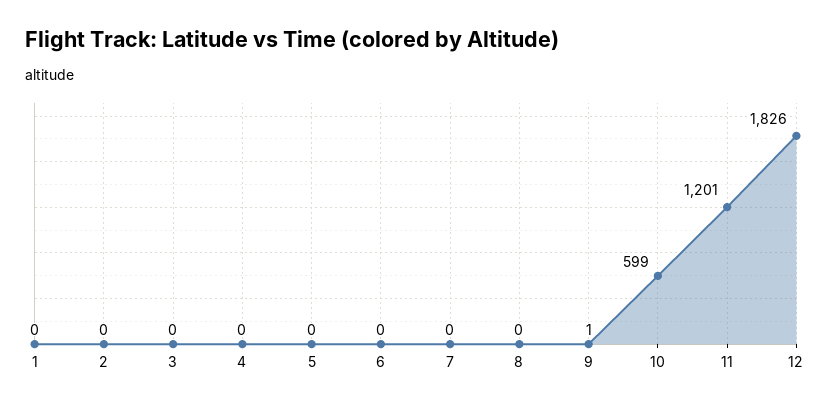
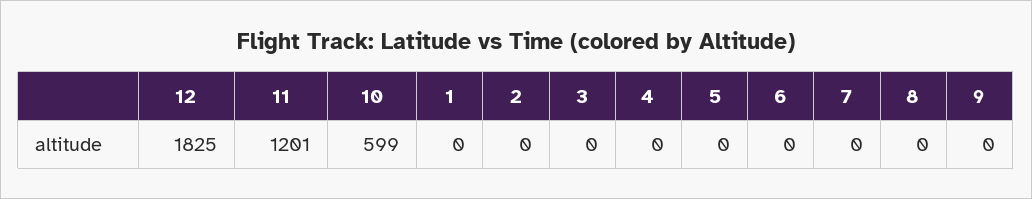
  {
    "1": 0,
    "2": 0,
    "3": 0,
    "4": 0,
    "5": 0,
    "6": 0,
    "7": 0,
    "8": 0,
-   "9": 1,
+   "9": 0,
    "10": 599,
    "11": 1201,
-   "12": 1826
+   "12": 1825
  }

